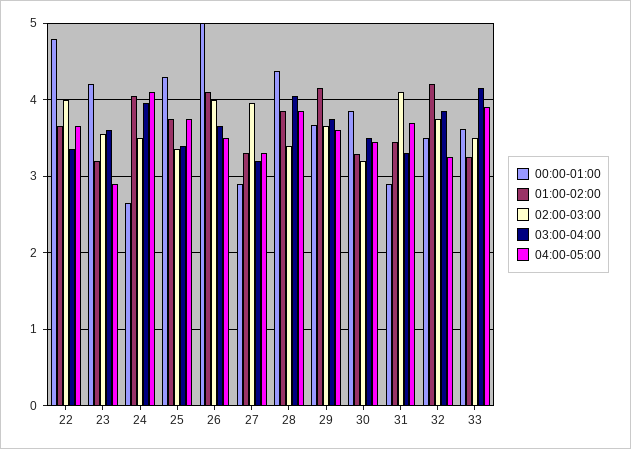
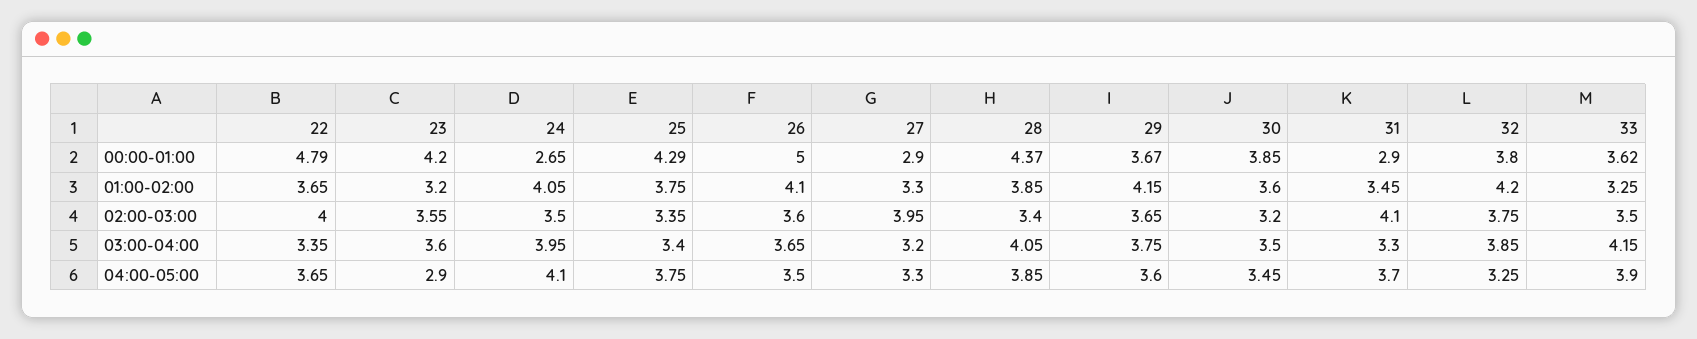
  {
    "00:00-01:00": {
      "22": 4.79,
      "23": 4.2,
      "24": 2.65,
      "25": 4.29,
      "26": 5,
      "27": 2.9,
      "28": 4.37,
      "29": 3.67,
      "30": 3.85,
      "31": 2.9,
-     "32": 3.5,
+     "32": 3.8,
      "33": 3.62
    },
    "01:00-02:00": {
      "22": 3.65,
      "23": 3.2,
      "24": 4.05,
      "25": 3.75,
      "26": 4.1,
      "27": 3.3,
      "28": 3.85,
      "29": 4.15,
-     "30": 3.3,
+     "30": 3.6,
      "31": 3.45,
      "32": 4.2,
      "33": 3.25
    },
    "02:00-03:00": {
      "22": 4,
      "23": 3.55,
      "24": 3.5,
      "25": 3.35,
-     "26": 4,
+     "26": 3.6,
      "27": 3.95,
      "28": 3.4,
      "29": 3.65,
      "30": 3.2,
      "31": 4.1,
      "32": 3.75,
      "33": 3.5
    },
    "03:00-04:00": {
      "22": 3.35,
      "23": 3.6,
      "24": 3.95,
      "25": 3.4,
      "26": 3.65,
      "27": 3.2,
      "28": 4.05,
      "29": 3.75,
      "30": 3.5,
      "31": 3.3,
      "32": 3.85,
      "33": 4.15
    },
    "04:00-05:00": {
      "22": 3.65,
      "23": 2.9,
      "24": 4.1,
      "25": 3.75,
      "26": 3.5,
      "27": 3.3,
      "28": 3.85,
      "29": 3.6,
      "30": 3.45,
      "31": 3.7,
      "32": 3.25,
      "33": 3.9
    }
  }

